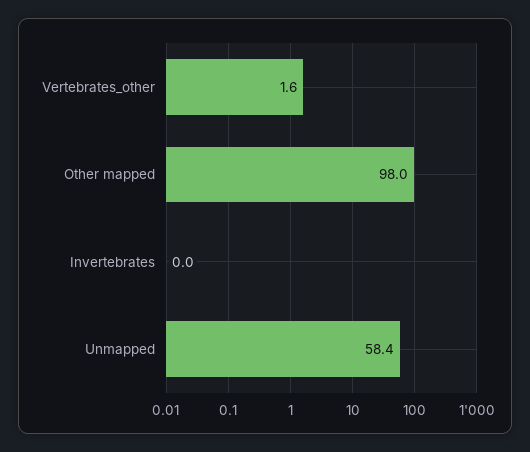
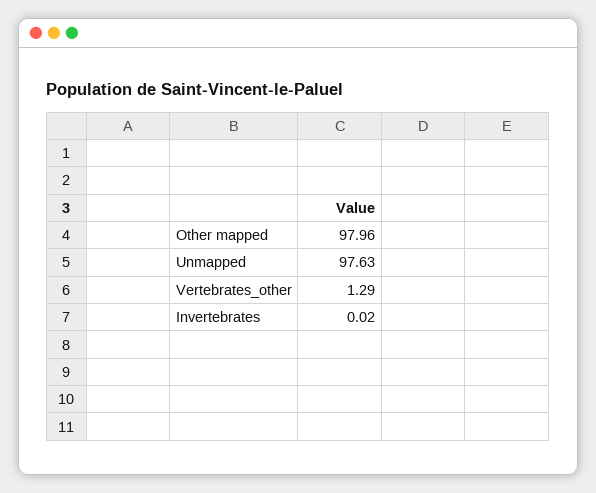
  {
-   "Vertebrates_other": 1.6,
+   "Vertebrates_other": 1.29,
    "Other mapped": 97.96,
    "Invertebrates": 0.02,
-   "Unmapped": 58.4
+   "Unmapped": 97.63
  }

